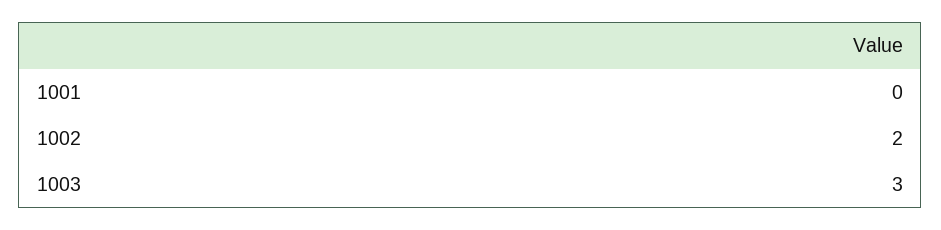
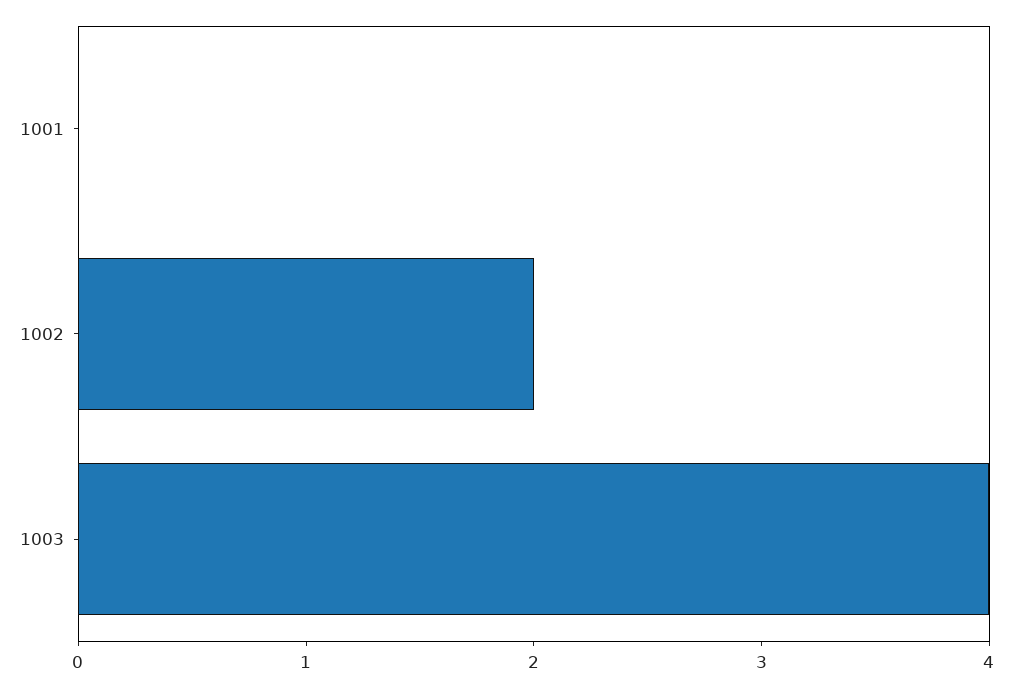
  {
    "1001": 0,
    "1002": 2,
-   "1003": 3
+   "1003": 4
  }

